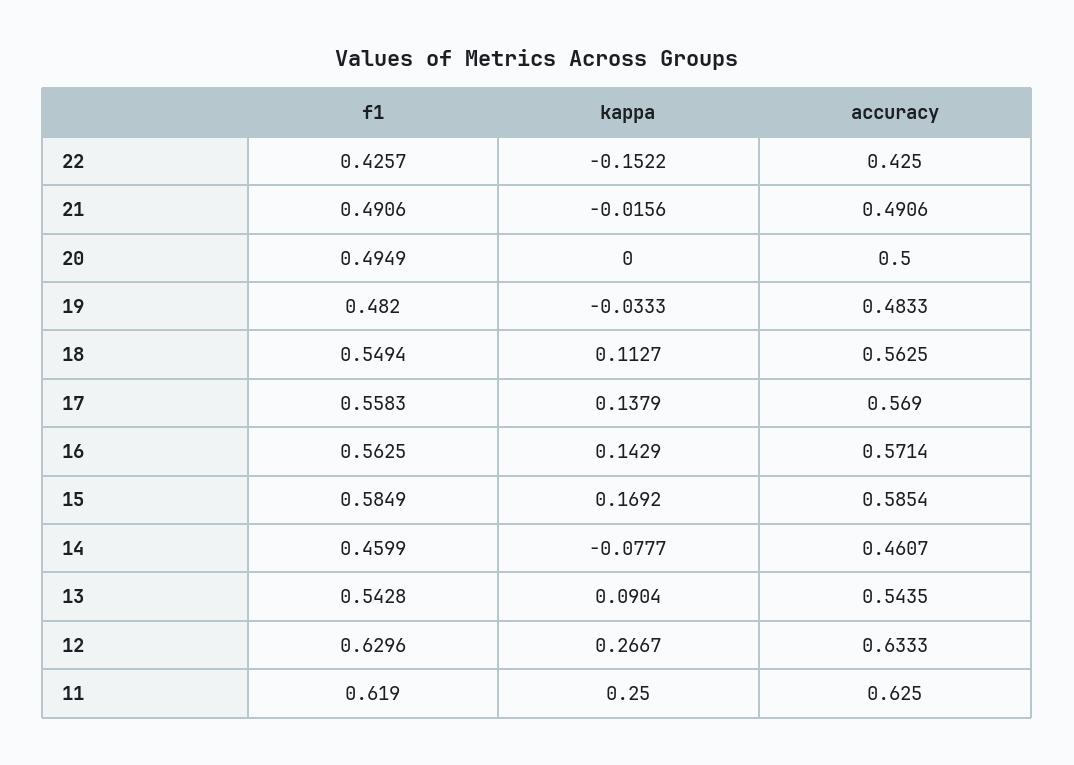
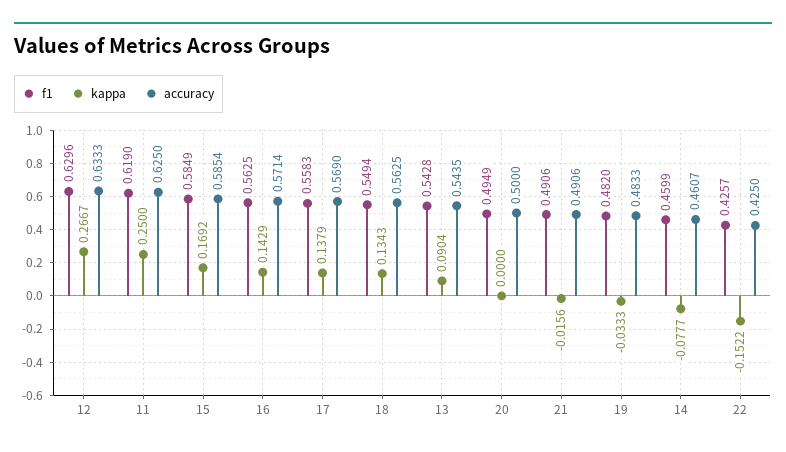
  {
    "f1": {
      "22": 0.4257,
      "21": 0.4906,
      "20": 0.4949,
      "19": 0.482,
      "18": 0.5494,
      "17": 0.5583,
      "16": 0.5625,
      "15": 0.5849,
      "14": 0.4599,
      "13": 0.5428,
      "12": 0.6296,
      "11": 0.619
    },
    "kappa": {
      "22": -0.1522,
      "21": -0.0156,
      "20": 0,
      "19": -0.0333,
-     "18": 0.1127,
+     "18": 0.1343,
      "17": 0.1379,
      "16": 0.1429,
      "15": 0.1692,
      "14": -0.0777,
      "13": 0.0904,
      "12": 0.2667,
      "11": 0.25
    },
    "accuracy": {
      "22": 0.425,
      "21": 0.4906,
      "20": 0.5,
      "19": 0.4833,
      "18": 0.5625,
      "17": 0.569,
      "16": 0.5714,
      "15": 0.5854,
      "14": 0.4607,
      "13": 0.5435,
      "12": 0.6333,
      "11": 0.625
    }
  }

